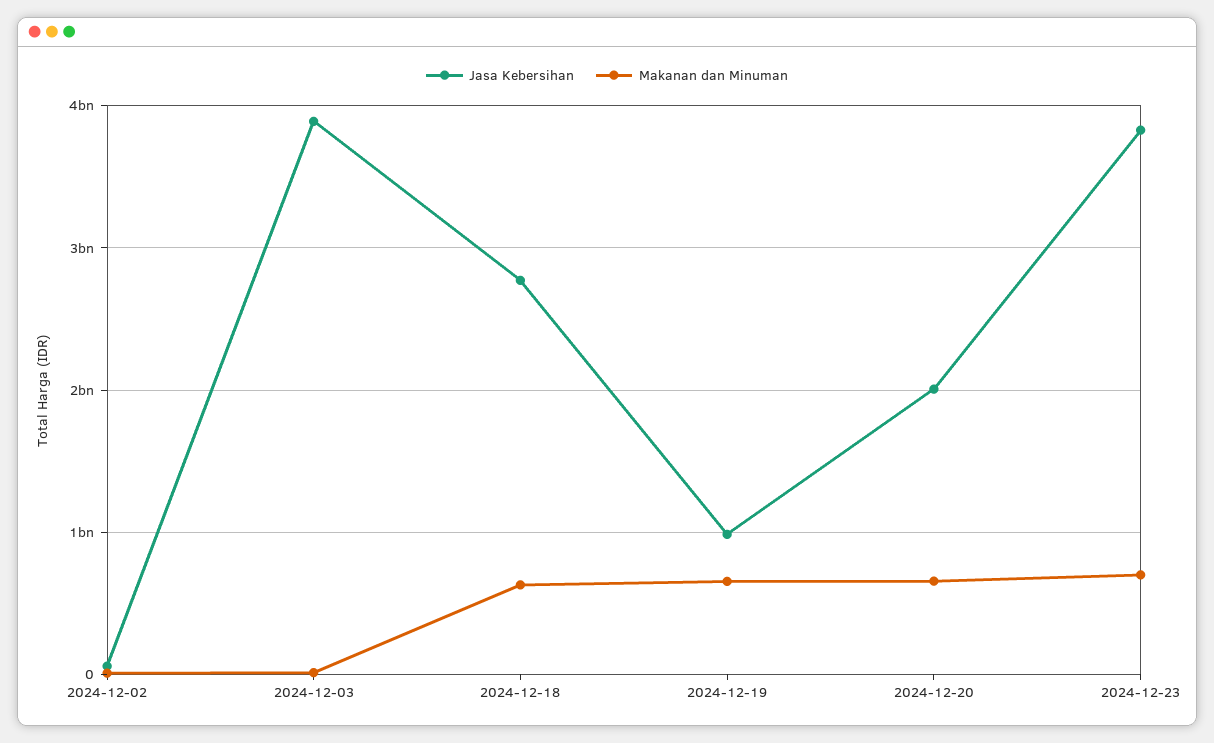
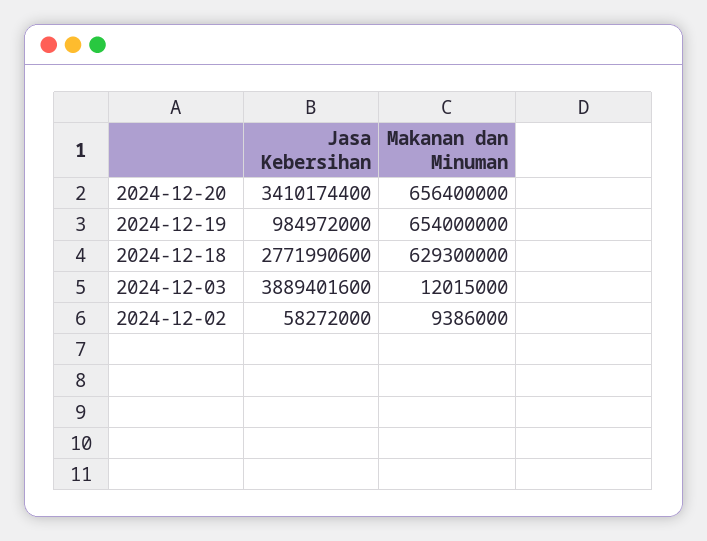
  {
    "Jasa Kebersihan": {
      "2024-12-02": 58272000,
      "2024-12-03": 3889401600,
      "2024-12-18": 2771990600,
      "2024-12-19": 984972000,
-     "2024-12-20": 2000000000,
+     "2024-12-20": 3410174400
-     "2024-12-23": 3800000000
    },
    "Makanan dan Minuman": {
      "2024-12-02": 9386000,
      "2024-12-03": 12015000,
      "2024-12-18": 629300000,
      "2024-12-19": 654000000,
-     "2024-12-20": 656400000,
+     "2024-12-20": 656400000
-     "2024-12-23": 700000000
    }
  }

